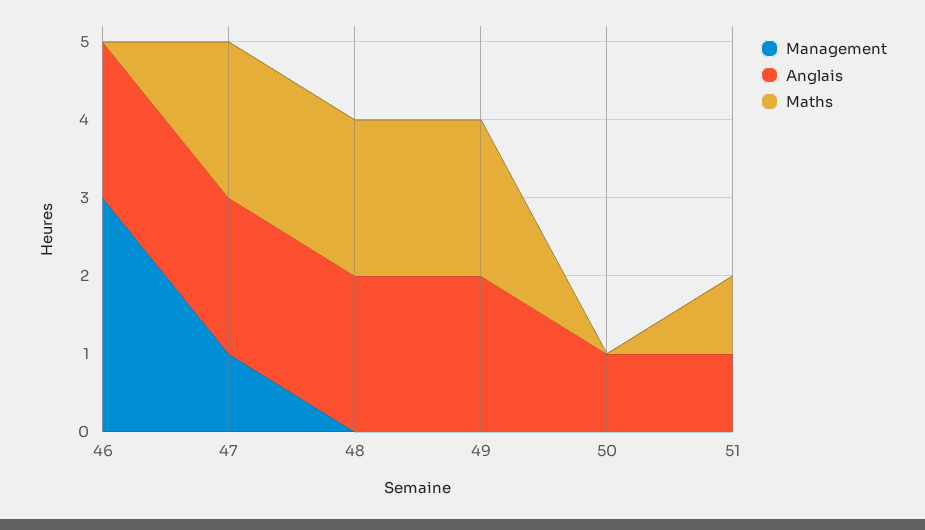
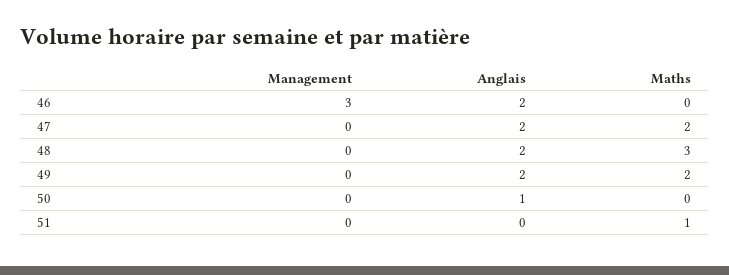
  {
    "Management": {
      "46": 3,
-     "47": 1,
+     "47": 0,
      "48": 0,
      "49": 0,
      "50": 0,
      "51": 0
    },
    "Anglais": {
      "46": 2,
      "47": 2,
      "48": 2,
      "49": 2,
      "50": 1,
-     "51": 1
+     "51": 0
    },
    "Maths": {
      "46": 0,
      "47": 2,
-     "48": 2,
+     "48": 3,
      "49": 2,
      "50": 0,
      "51": 1
    }
  }

